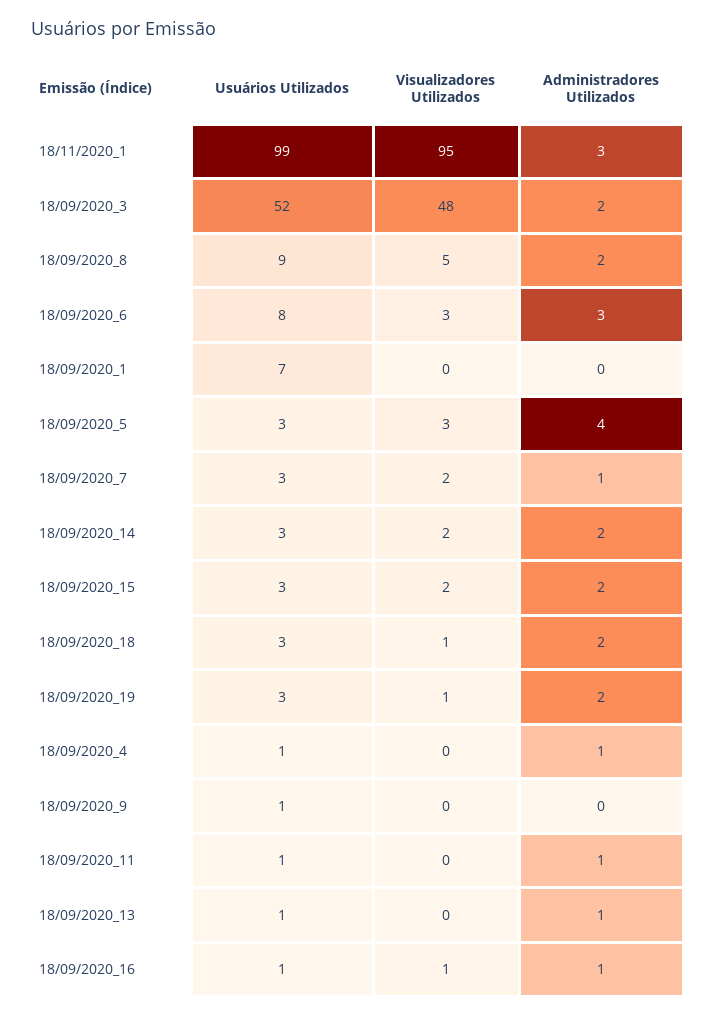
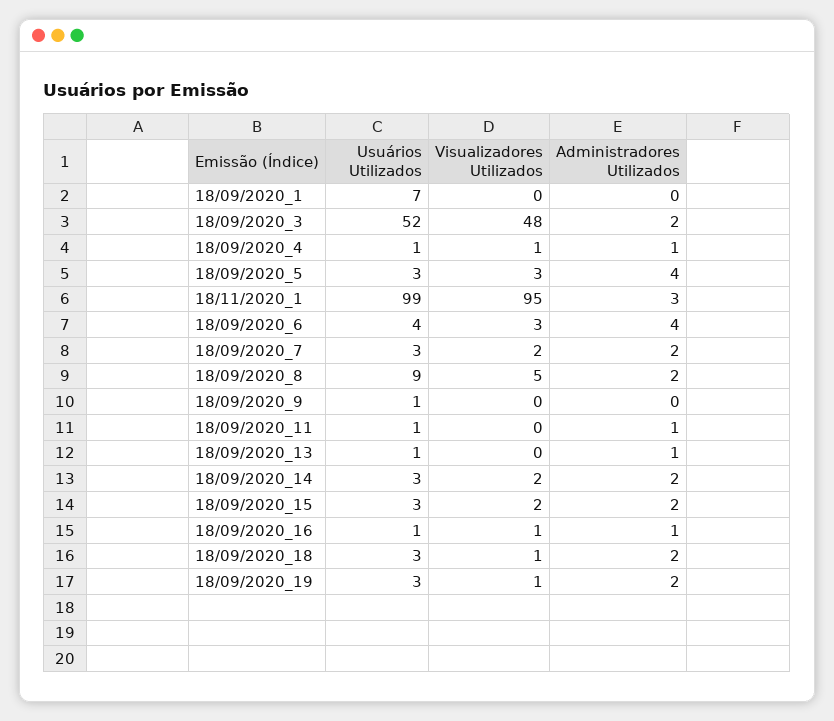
  {
    "Usuários Utilizados": {
      "18/11/2020_1": 99,
      "18/09/2020_3": 52,
      "18/09/2020_8": 9,
-     "18/09/2020_6": 8,
+     "18/09/2020_6": 4,
      "18/09/2020_1": 7,
      "18/09/2020_5": 3,
      "18/09/2020_7": 3,
      "18/09/2020_14": 3,
      "18/09/2020_15": 3,
      "18/09/2020_18": 3,
      "18/09/2020_19": 3,
      "18/09/2020_4": 1,
      "18/09/2020_9": 1,
      "18/09/2020_11": 1,
      "18/09/2020_13": 1,
      "18/09/2020_16": 1
    },
    "Visualizadores Utilizados": {
      "18/11/2020_1": 95,
      "18/09/2020_3": 48,
      "18/09/2020_8": 5,
      "18/09/2020_6": 3,
      "18/09/2020_1": 0,
      "18/09/2020_5": 3,
      "18/09/2020_7": 2,
      "18/09/2020_14": 2,
      "18/09/2020_15": 2,
      "18/09/2020_18": 1,
      "18/09/2020_19": 1,
-     "18/09/2020_4": 0,
+     "18/09/2020_4": 1,
      "18/09/2020_9": 0,
      "18/09/2020_11": 0,
      "18/09/2020_13": 0,
      "18/09/2020_16": 1
    },
    "Administradores Utilizados": {
      "18/11/2020_1": 3,
      "18/09/2020_3": 2,
      "18/09/2020_8": 2,
-     "18/09/2020_6": 3,
+     "18/09/2020_6": 4,
      "18/09/2020_1": 0,
      "18/09/2020_5": 4,
-     "18/09/2020_7": 1,
+     "18/09/2020_7": 2,
      "18/09/2020_14": 2,
      "18/09/2020_15": 2,
      "18/09/2020_18": 2,
      "18/09/2020_19": 2,
      "18/09/2020_4": 1,
      "18/09/2020_9": 0,
      "18/09/2020_11": 1,
      "18/09/2020_13": 1,
      "18/09/2020_16": 1
    }
  }

